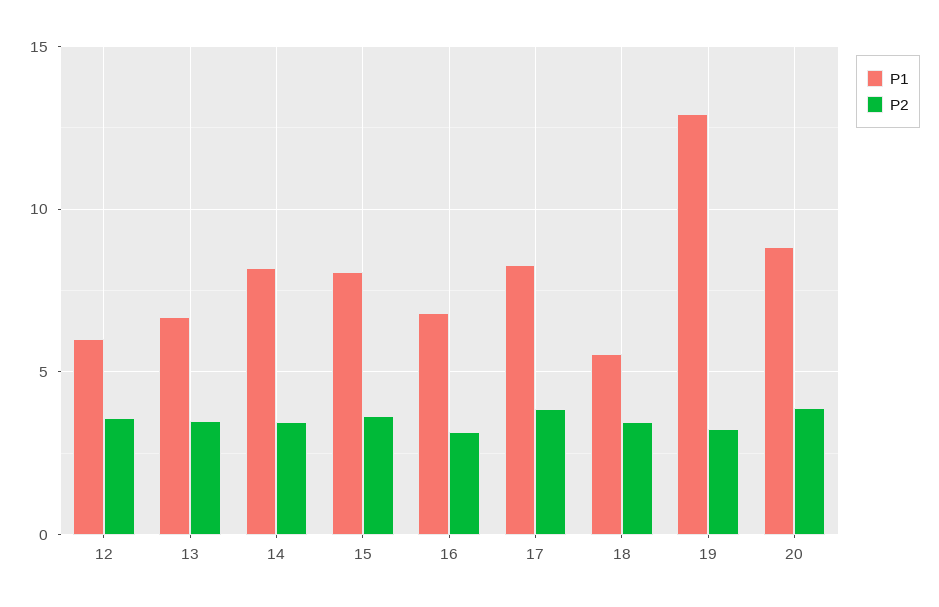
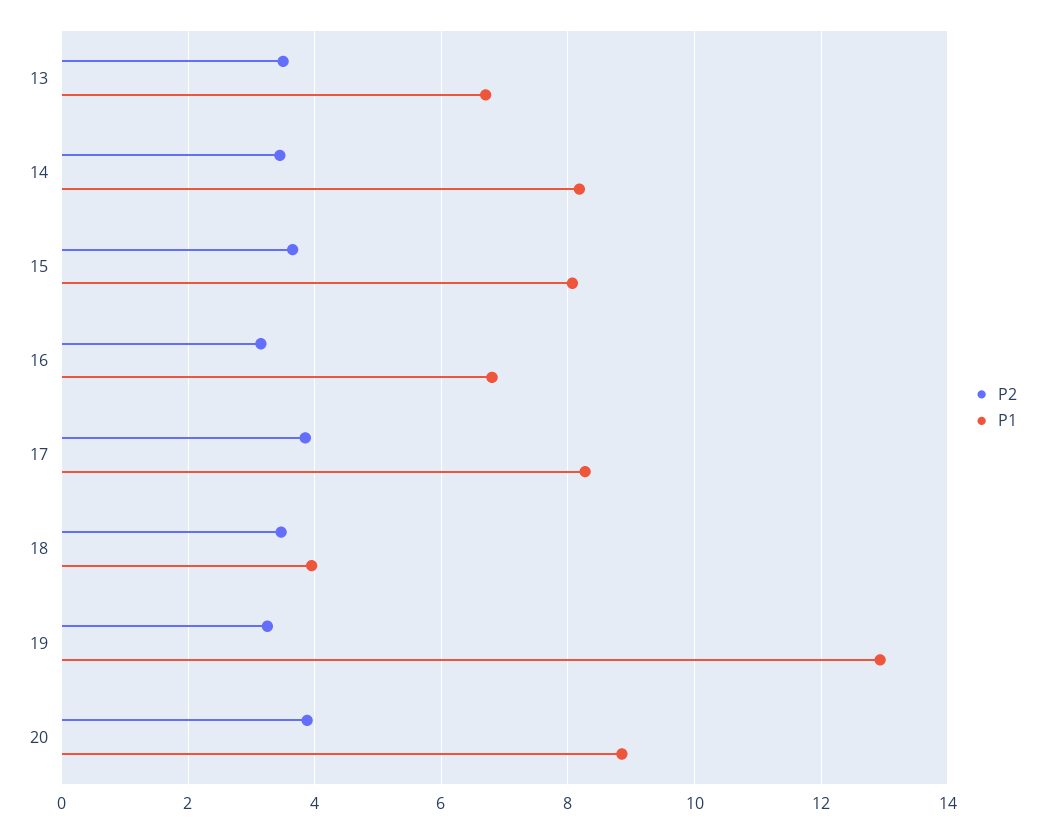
  {
    "P1": {
-     "12": 6,
      "13": 6.8,
      "14": 8.2,
      "15": 8,
      "16": 6.8,
      "17": 8.2,
-     "18": 5.5,
+     "18": 4,
      "19": 13,
      "20": 8.8
    },
    "P2": {
-     "12": 3.5,
      "13": 3.6,
      "14": 3.4,
      "15": 3.6,
      "16": 3.2,
      "17": 3.8,
      "18": 3.4,
      "19": 3.2,
      "20": 3.8
    }
  }

